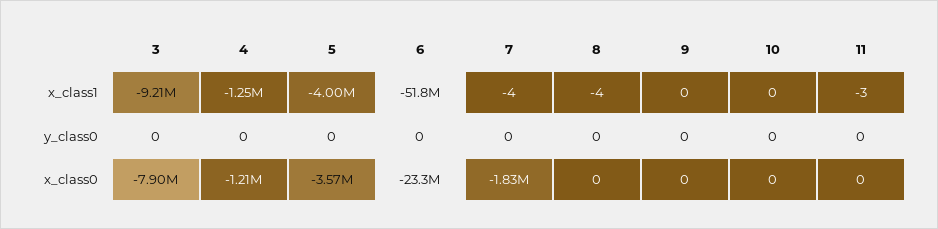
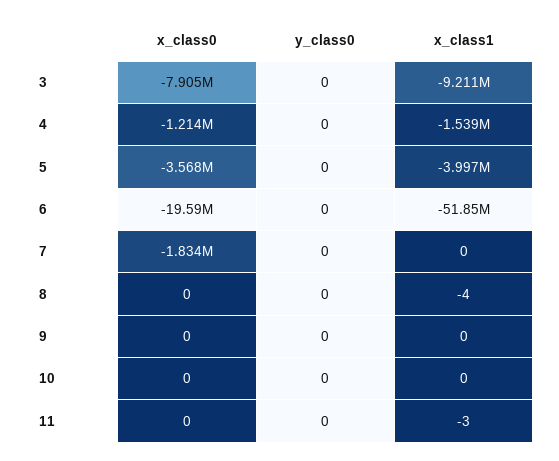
  {
    "3": {
      "x_class1": -9211000,
      "y_class0": 0,
      "x_class0": -7905000
    },
    "4": {
-     "x_class1": -1250000,
+     "x_class1": -1539000,
      "y_class0": 0,
      "x_class0": -1214000
    },
    "5": {
      "x_class1": -3997000,
      "y_class0": 0,
      "x_class0": -3568000
    },
    "6": {
      "x_class1": -51850000,
      "y_class0": 0,
-     "x_class0": -23300000
+     "x_class0": -19590000
    },
    "7": {
-     "x_class1": -4,
+     "x_class1": 0,
      "y_class0": 0,
      "x_class0": -1834000
    },
    "8": {
      "x_class1": -4,
      "y_class0": 0,
      "x_class0": 0
    },
    "9": {
      "x_class1": 0,
      "y_class0": 0,
      "x_class0": 0
    },
    "10": {
      "x_class1": 0,
      "y_class0": 0,
      "x_class0": 0
    },
    "11": {
      "x_class1": -3,
      "y_class0": 0,
      "x_class0": 0
    }
  }

